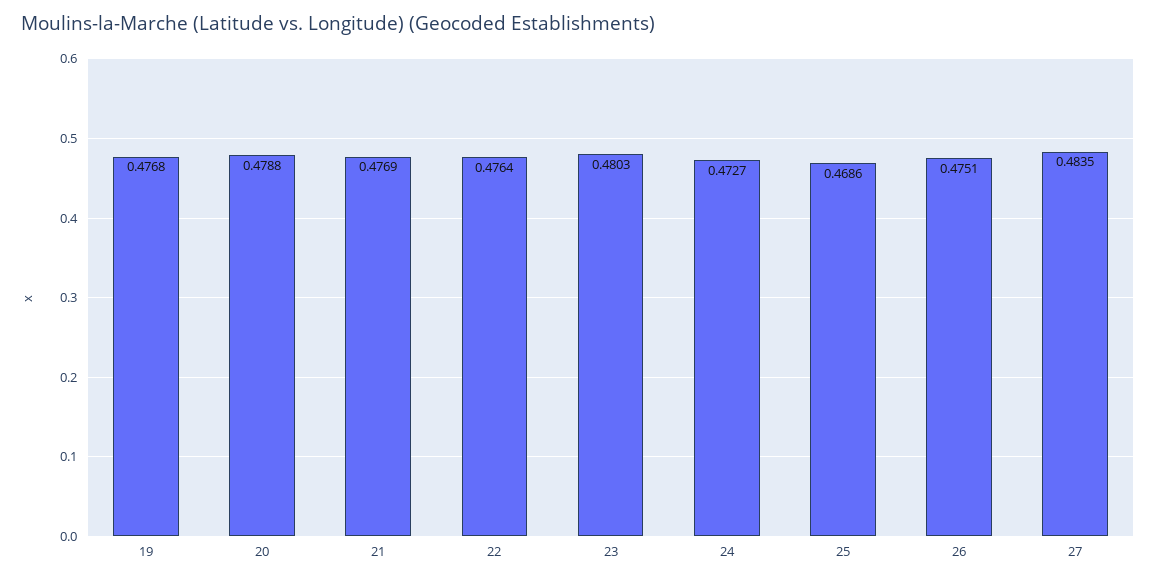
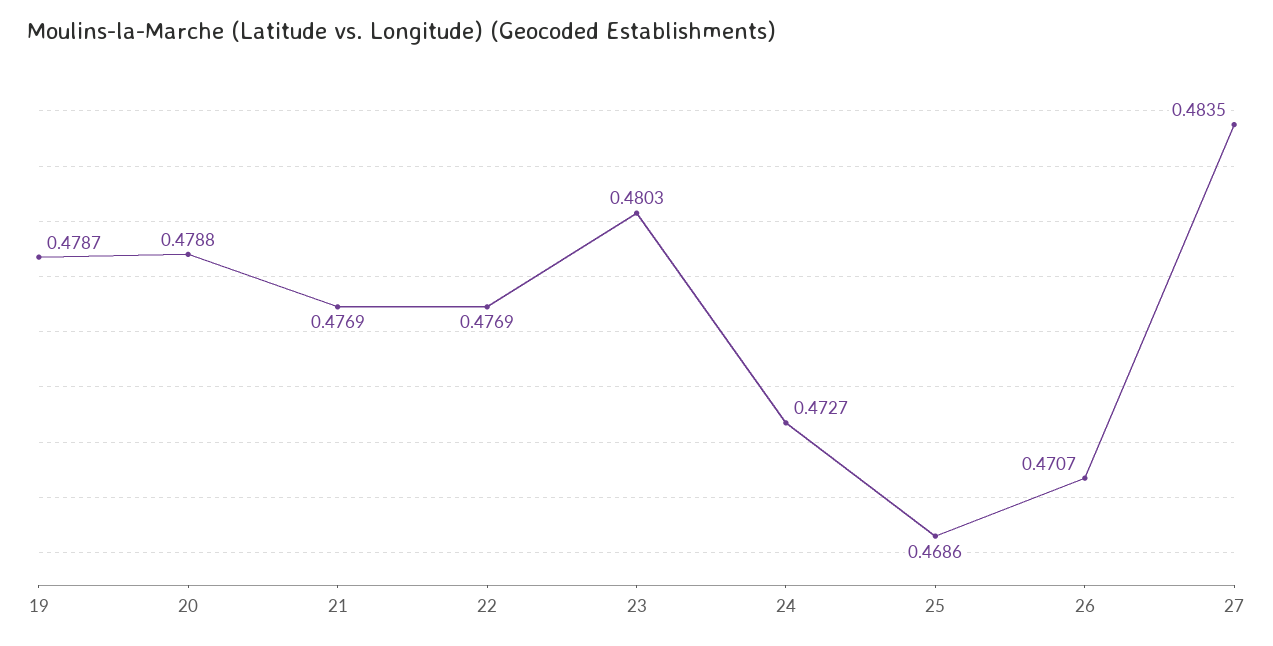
  {
-   "19": 0.4768,
+   "19": 0.4787,
    "20": 0.4788,
    "21": 0.4769,
-   "22": 0.4764,
+   "22": 0.4769,
    "23": 0.4803,
    "24": 0.4727,
    "25": 0.4686,
-   "26": 0.4751,
+   "26": 0.4707,
    "27": 0.4835
  }

